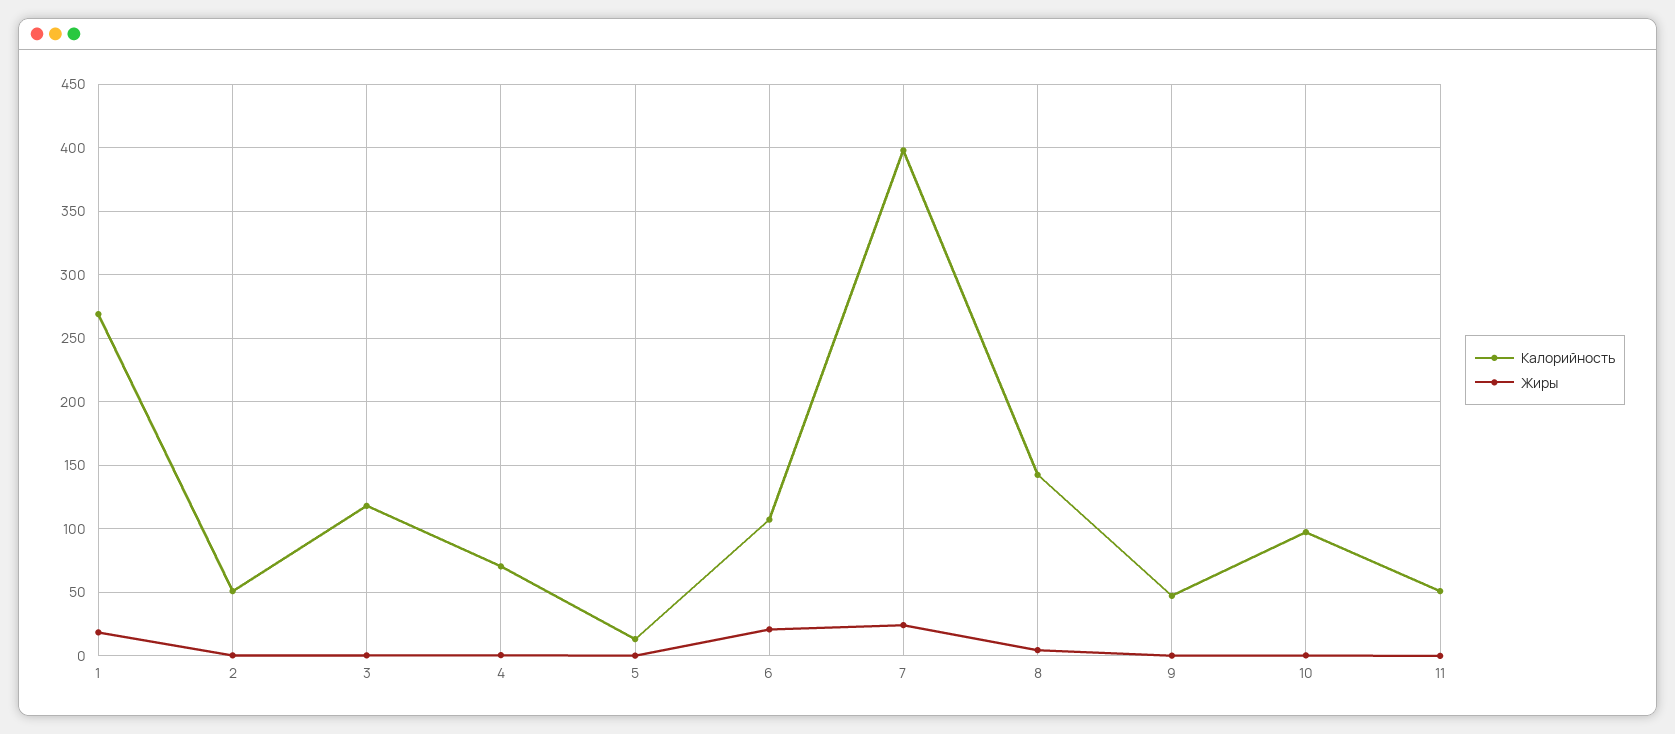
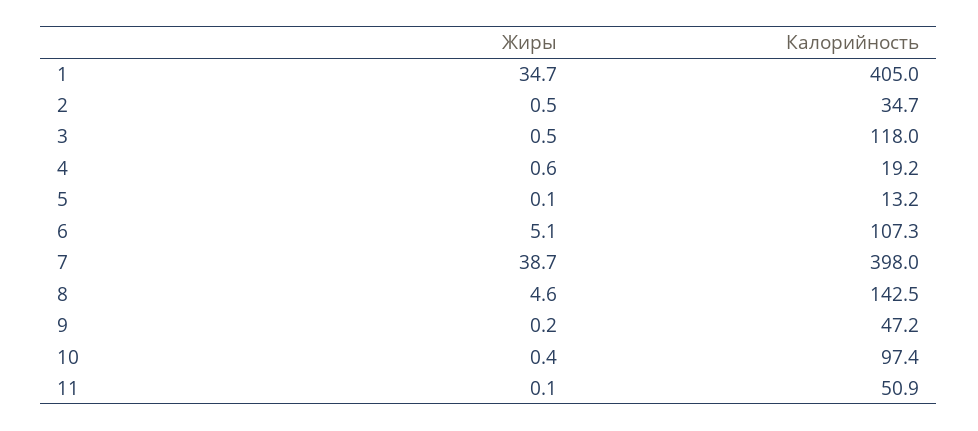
  {
    "Калорийность": {
-     "1": 270,
+     "1": 405,
-     "2": 50,
+     "2": 34.7,
      "3": 118,
-     "4": 70,
+     "4": 19.2,
      "5": 13.2,
      "6": 107.3,
      "7": 398,
      "8": 142.5,
      "9": 47.2,
      "10": 97.4,
      "11": 50.9
    },
    "Жиры": {
-     "1": 20,
+     "1": 34.7,
      "2": 0.5,
      "3": 0.5,
      "4": 0.6,
      "5": 0.1,
-     "6": 20,
+     "6": 5.1,
-     "7": 25,
+     "7": 38.7,
      "8": 4.6,
      "9": 0.2,
      "10": 0.4,
      "11": 0.1
    }
  }

